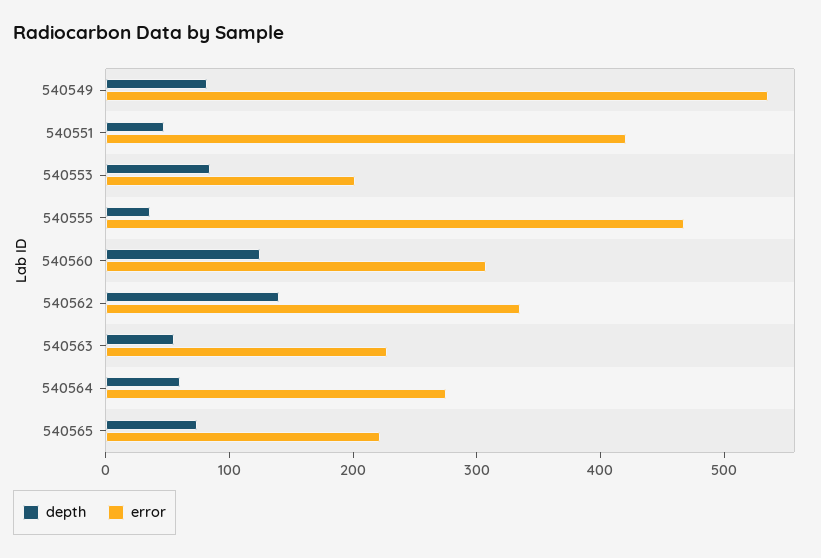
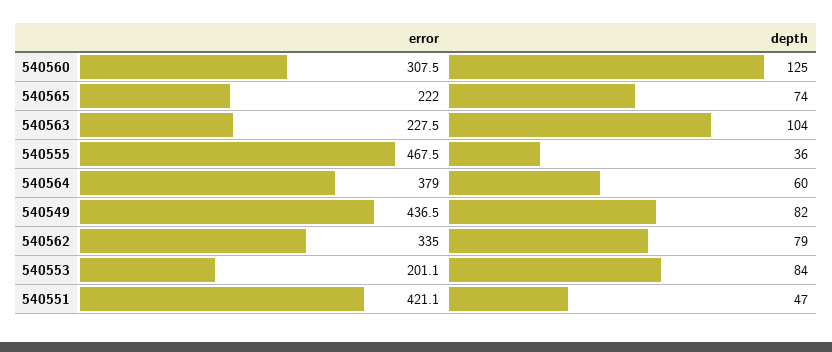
  {
    "depth": {
      "540549": 82,
      "540551": 47,
      "540553": 84,
      "540555": 36,
      "540560": 125,
-     "540562": 140,
+     "540562": 79,
-     "540563": 60,
+     "540563": 104,
      "540564": 60,
      "540565": 74
    },
    "error": {
-     "540549": 540,
+     "540549": 436.5,
      "540551": 421.1,
      "540553": 201.1,
      "540555": 467.5,
      "540560": 307.5,
      "540562": 335,
      "540563": 227.5,
-     "540564": 280,
+     "540564": 379,
      "540565": 222
    }
  }

